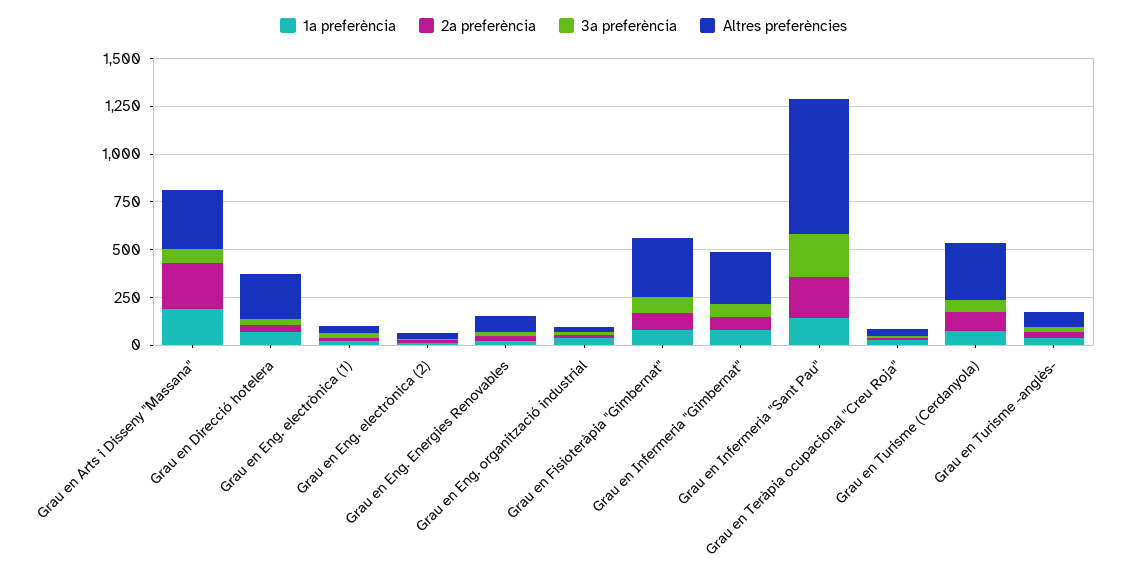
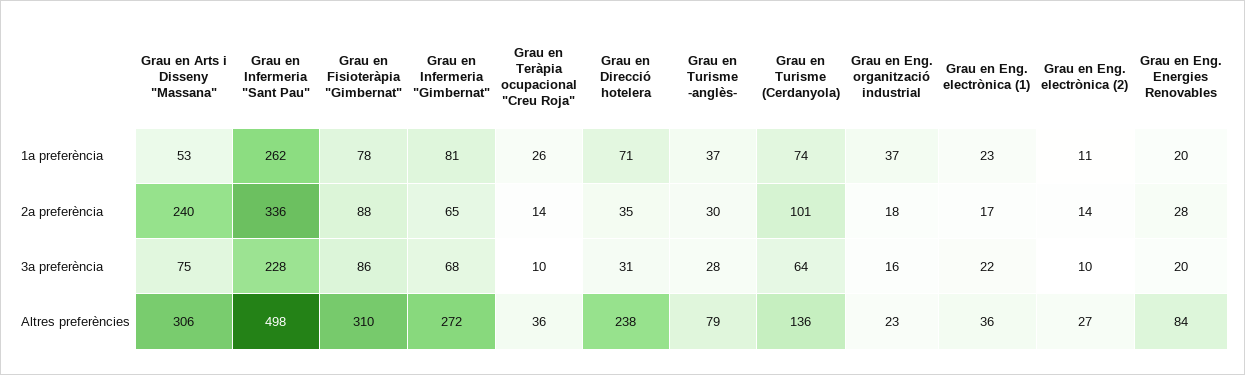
  {
    "1a preferència": {
-     "Grau en Arts i Disseny \"Massana\"": 200,
+     "Grau en Arts i Disseny \"Massana\"": 53,
      "Grau en Direcció hotelera": 71,
      "Grau en Eng. electrònica (1)": 23,
      "Grau en Eng. electrònica (2)": 11,
      "Grau en Eng. Energies Renovables": 20,
      "Grau en Eng. organització industrial": 37,
      "Grau en Fisioteràpia \"Gimbernat\"": 78,
      "Grau en Infermeria \"Gimbernat\"": 81,
-     "Grau en Infermeria \"Sant Pau\"": 150,
+     "Grau en Infermeria \"Sant Pau\"": 262,
      "Grau en Teràpia ocupacional \"Creu Roja\"": 26,
      "Grau en Turisme (Cerdanyola)": 74,
      "Grau en Turisme -anglès-": 37
    },
    "2a preferència": {
      "Grau en Arts i Disseny \"Massana\"": 240,
      "Grau en Direcció hotelera": 35,
      "Grau en Eng. electrònica (1)": 17,
      "Grau en Eng. electrònica (2)": 14,
      "Grau en Eng. Energies Renovables": 28,
      "Grau en Eng. organització industrial": 18,
      "Grau en Fisioteràpia \"Gimbernat\"": 88,
      "Grau en Infermeria \"Gimbernat\"": 65,
-     "Grau en Infermeria \"Sant Pau\"": 200,
+     "Grau en Infermeria \"Sant Pau\"": 336,
      "Grau en Teràpia ocupacional \"Creu Roja\"": 14,
      "Grau en Turisme (Cerdanyola)": 101,
      "Grau en Turisme -anglès-": 30
    },
    "3a preferència": {
      "Grau en Arts i Disseny \"Massana\"": 75,
      "Grau en Direcció hotelera": 31,
      "Grau en Eng. electrònica (1)": 22,
      "Grau en Eng. electrònica (2)": 10,
      "Grau en Eng. Energies Renovables": 20,
      "Grau en Eng. organització industrial": 16,
      "Grau en Fisioteràpia \"Gimbernat\"": 86,
      "Grau en Infermeria \"Gimbernat\"": 68,
      "Grau en Infermeria \"Sant Pau\"": 228,
      "Grau en Teràpia ocupacional \"Creu Roja\"": 10,
      "Grau en Turisme (Cerdanyola)": 64,
      "Grau en Turisme -anglès-": 28
    },
    "Altres preferències": {
      "Grau en Arts i Disseny \"Massana\"": 306,
      "Grau en Direcció hotelera": 238,
      "Grau en Eng. electrònica (1)": 36,
      "Grau en Eng. electrònica (2)": 27,
      "Grau en Eng. Energies Renovables": 84,
      "Grau en Eng. organització industrial": 23,
      "Grau en Fisioteràpia \"Gimbernat\"": 310,
      "Grau en Infermeria \"Gimbernat\"": 272,
-     "Grau en Infermeria \"Sant Pau\"": 700,
+     "Grau en Infermeria \"Sant Pau\"": 498,
      "Grau en Teràpia ocupacional \"Creu Roja\"": 36,
-     "Grau en Turisme (Cerdanyola)": 300,
+     "Grau en Turisme (Cerdanyola)": 136,
      "Grau en Turisme -anglès-": 79
    }
  }

